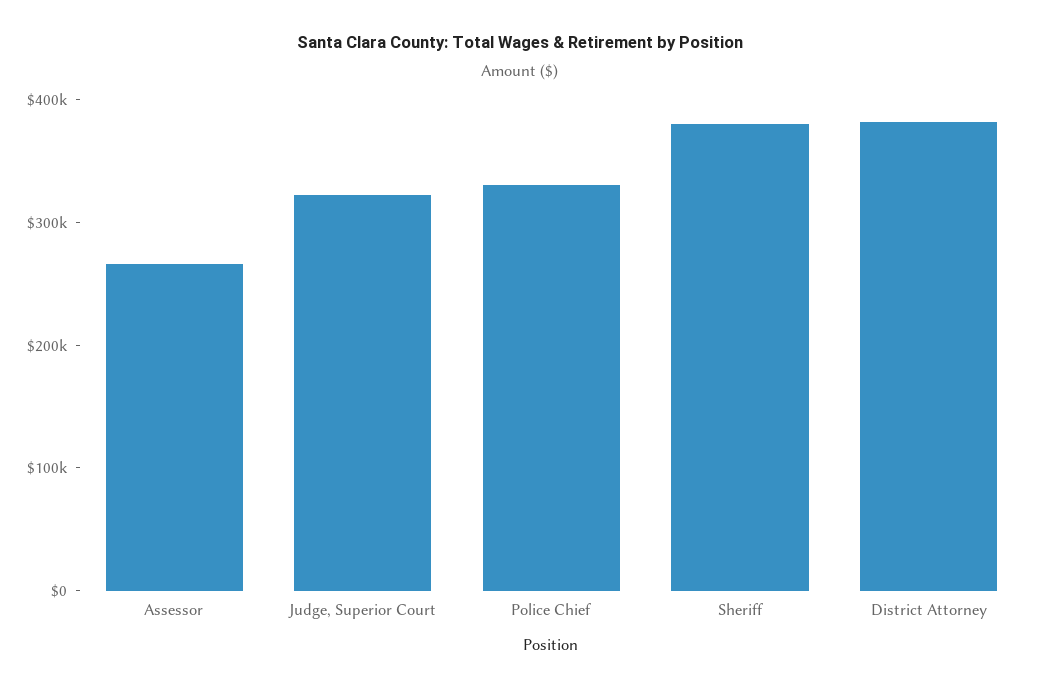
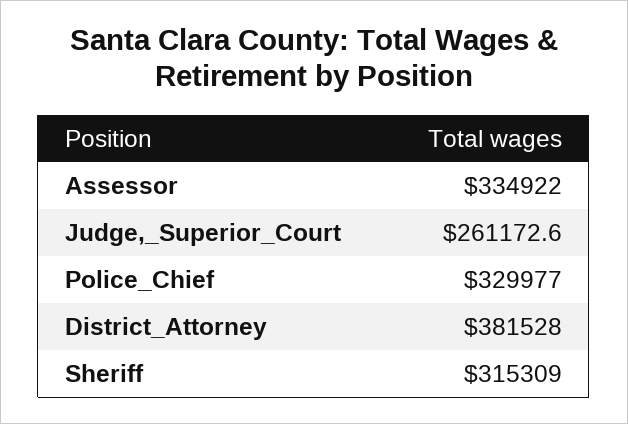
  {
-   "Assessor": 260000,
+   "Assessor": 334922,
-   "Judge, Superior Court": 320000,
+   "Judge, Superior Court": 261172.6,
    "Police Chief": 329977,
-   "Sheriff": 380000,
+   "Sheriff": 315309,
    "District Attorney": 381528
  }

